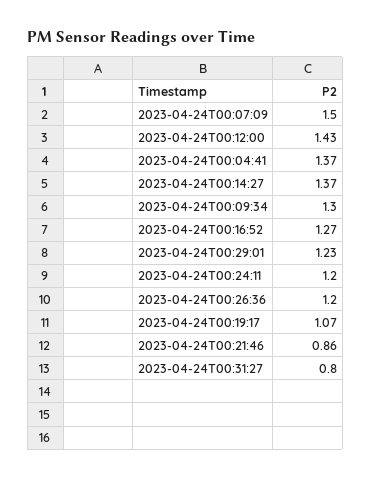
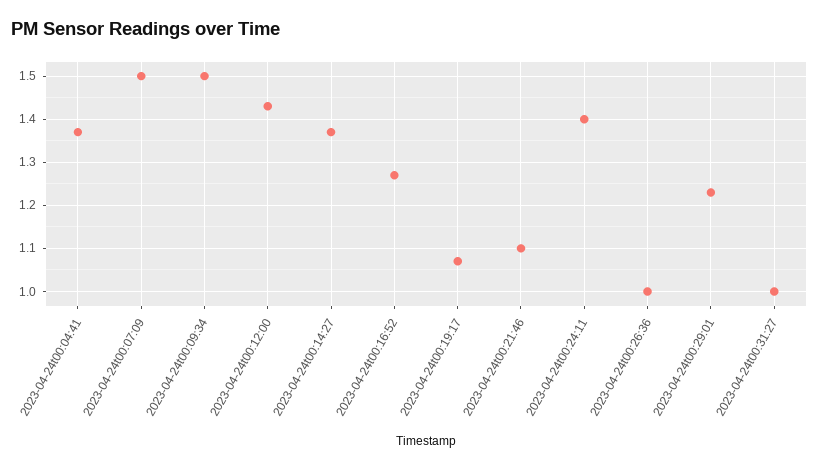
  {
    "2023-04-24T00:07:09": 1.5,
    "2023-04-24T00:12:00": 1.43,
    "2023-04-24T00:04:41": 1.37,
    "2023-04-24T00:14:27": 1.37,
-   "2023-04-24T00:09:34": 1.3,
+   "2023-04-24T00:09:34": 1.5,
    "2023-04-24T00:16:52": 1.27,
    "2023-04-24T00:29:01": 1.23,
-   "2023-04-24T00:24:11": 1.2,
+   "2023-04-24T00:24:11": 1.4,
-   "2023-04-24T00:26:36": 1.2,
+   "2023-04-24T00:26:36": 1,
    "2023-04-24T00:19:17": 1.07,
-   "2023-04-24T00:21:46": 0.86,
+   "2023-04-24T00:21:46": 1.1,
-   "2023-04-24T00:31:27": 0.8
+   "2023-04-24T00:31:27": 1
  }

